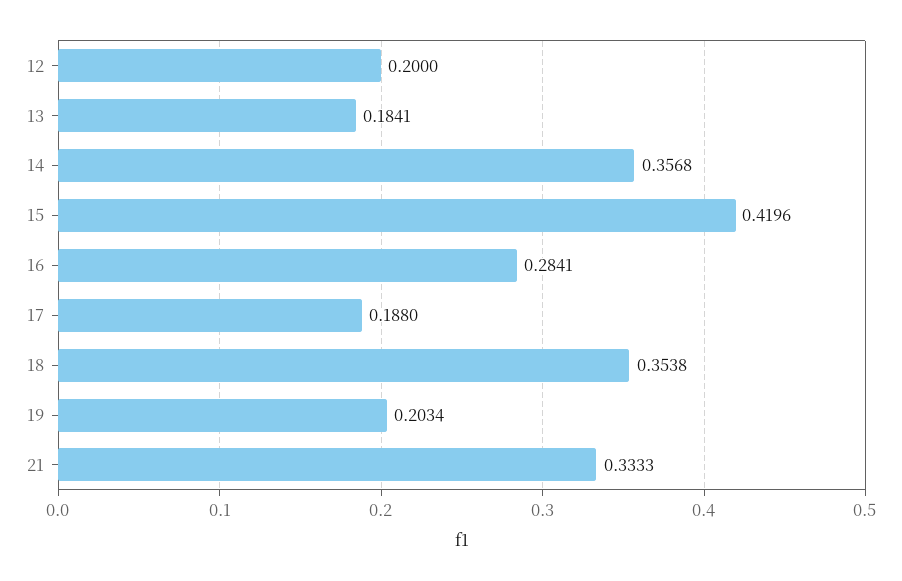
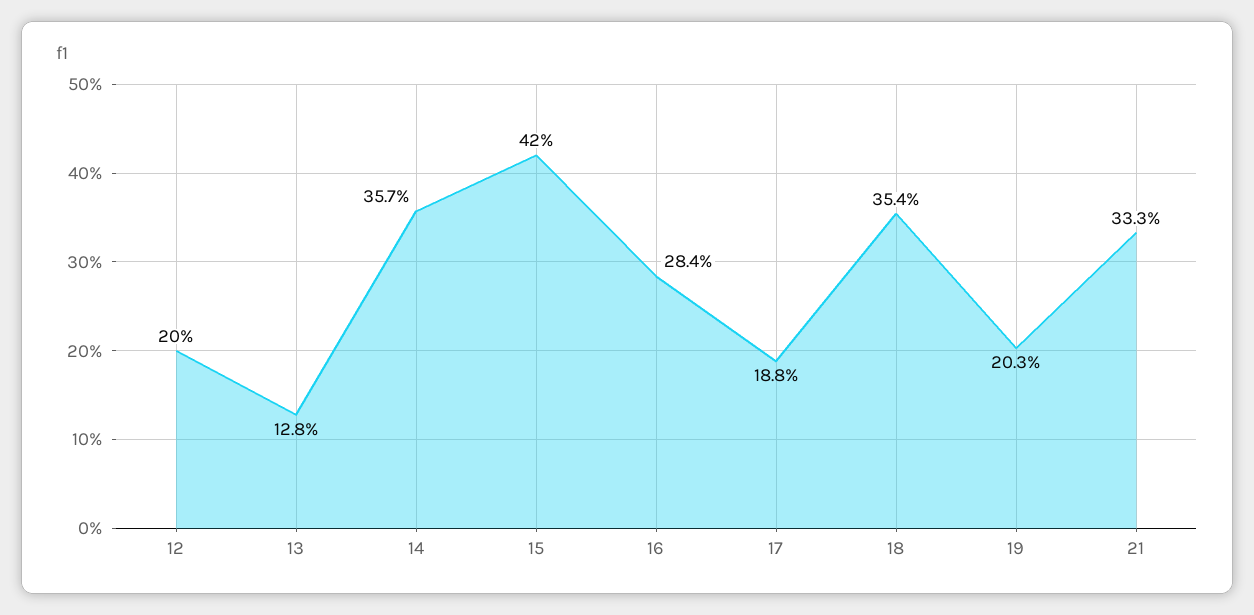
  {
    "12": 0.2,
-   "13": 0.1841,
+   "13": 0.128,
    "14": 0.3568,
    "15": 0.4196,
    "16": 0.2841,
    "17": 0.188,
    "18": 0.3538,
    "19": 0.2034,
    "21": 0.3333
  }

